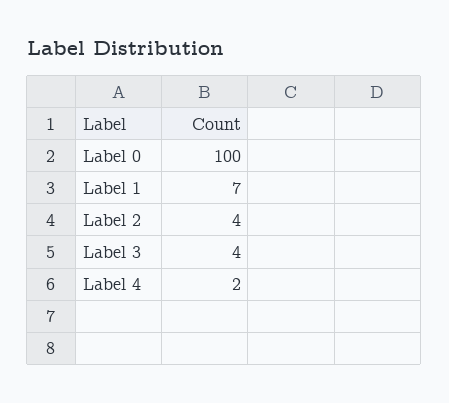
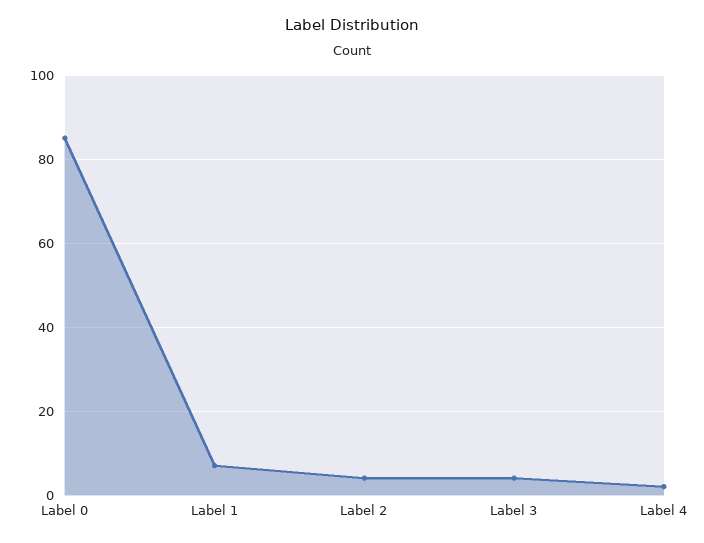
  {
-   "Label 0": 100,
+   "Label 0": 85,
    "Label 1": 7,
    "Label 2": 4,
    "Label 3": 4,
    "Label 4": 2
  }

